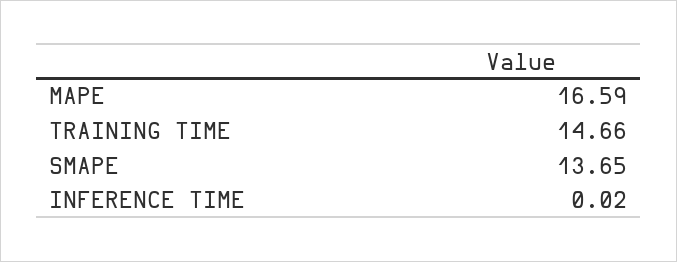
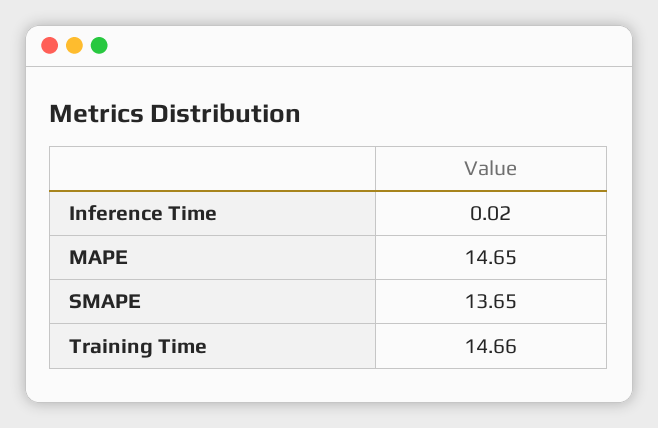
  {
-   "MAPE": 16.59,
+   "MAPE": 14.65,
    "TRAINING TIME": 14.66,
    "SMAPE": 13.65,
    "INFERENCE TIME": 0.02
  }

